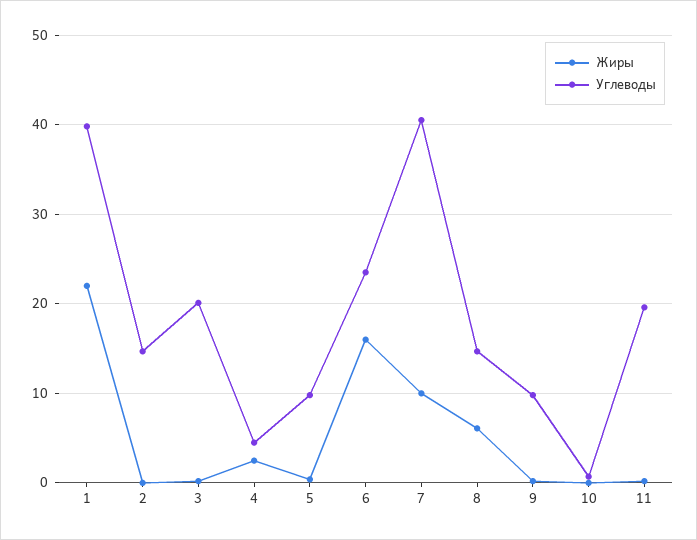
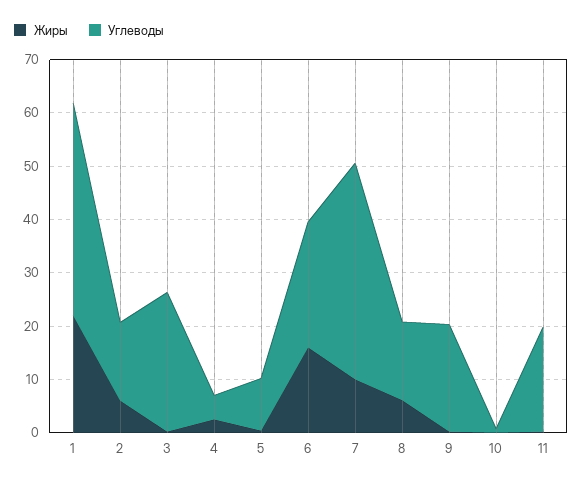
  {
    "Жиры": {
      "1": 22,
-     "2": 0,
+     "2": 6,
      "3": 0,
      "4": 3,
      "5": 0,
      "6": 16,
      "7": 10,
      "8": 6,
      "9": 0,
      "10": 0,
      "11": 0
    },
    "Углеводы": {
      "1": 40,
      "2": 15,
-     "3": 20,
+     "3": 26,
      "4": 5,
      "5": 10,
      "6": 24,
      "7": 41,
      "8": 15,
-     "9": 10,
+     "9": 20,
      "10": 1,
      "11": 20
    }
  }

